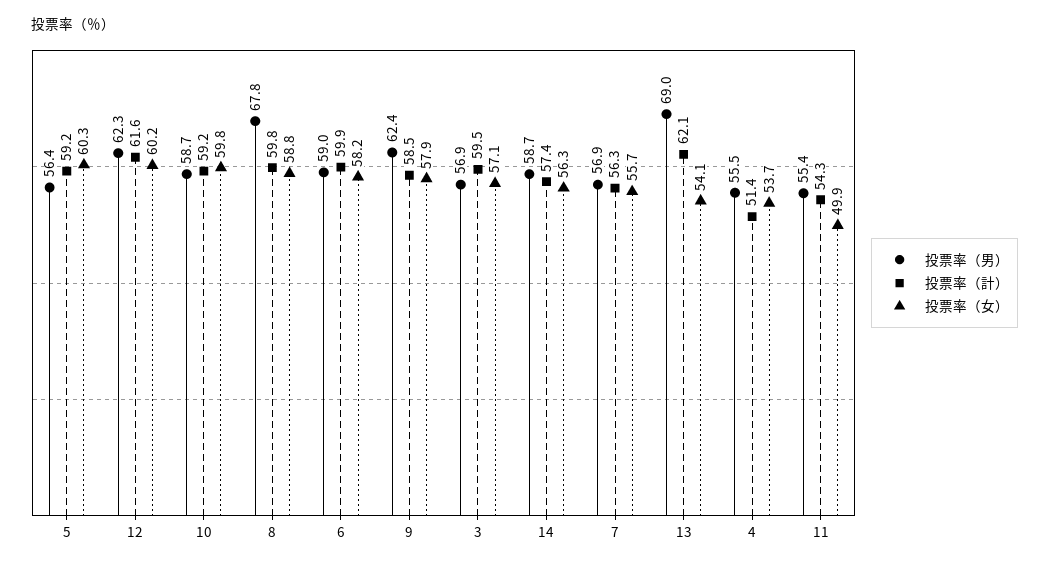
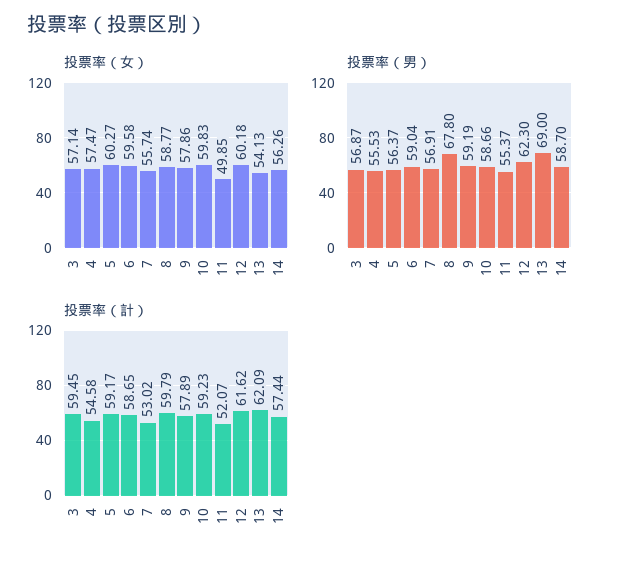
  {
    "投票率（男）": {
      "5": 56.37,
      "12": 62.3,
      "10": 58.66,
      "8": 67.8,
      "6": 59.04,
-     "9": 62.4,
+     "9": 59.19,
      "3": 56.87,
      "14": 58.7,
      "7": 56.91,
      "13": 69,
      "4": 55.53,
      "11": 55.37
    },
    "投票率（計）": {
      "5": 59.17,
      "12": 61.62,
      "10": 59.23,
      "8": 59.79,
-     "6": 59.9,
+     "6": 58.65,
-     "9": 58.5,
+     "9": 57.89,
      "3": 59.45,
      "14": 57.44,
-     "7": 56.3,
+     "7": 53.02,
      "13": 62.09,
-     "4": 51.4,
+     "4": 54.58,
-     "11": 54.3
+     "11": 52.07
    },
    "投票率（女）": {
      "5": 60.27,
      "12": 60.18,
      "10": 59.83,
      "8": 58.77,
-     "6": 58.2,
+     "6": 59.58,
      "9": 57.86,
      "3": 57.14,
      "14": 56.26,
      "7": 55.74,
      "13": 54.13,
-     "4": 53.7,
+     "4": 57.47,
      "11": 49.85
    }
  }

